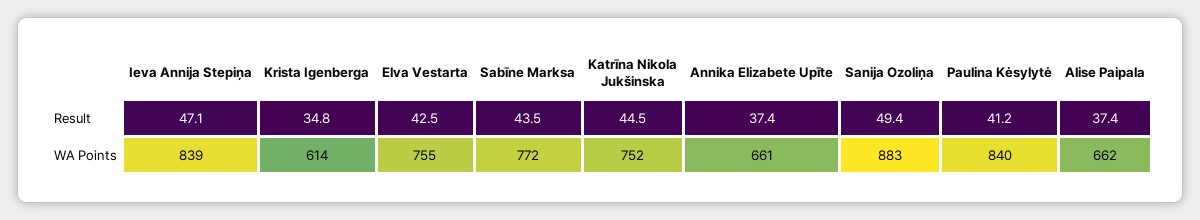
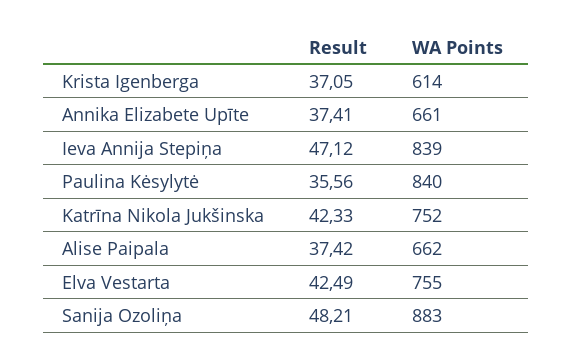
  {
    "Ieva Annija Stepiņa": {
      "Result": 47.12,
      "WA Points": 839
    },
    "Krista Igenberga": {
-     "Result": 34.8,
+     "Result": 37.05,
      "WA Points": 614
    },
    "Elva Vestarta": {
      "Result": 42.49,
      "WA Points": 755
    },
-   "Sabīne Marksa": {
-     "Result": 43.5,
-     "WA Points": 772
-   },
    "Katrīna Nikola Jukšinska": {
-     "Result": 44.5,
+     "Result": 42.33,
      "WA Points": 752
    },
    "Annika Elizabete Upīte": {
      "Result": 37.41,
      "WA Points": 661
    },
    "Sanija Ozoliņa": {
-     "Result": 49.4,
+     "Result": 48.21,
      "WA Points": 883
    },
    "Paulina Kėsylytė": {
-     "Result": 41.2,
+     "Result": 35.56,
      "WA Points": 840
    },
    "Alise Paipala": {
      "Result": 37.42,
      "WA Points": 662
    }
  }

